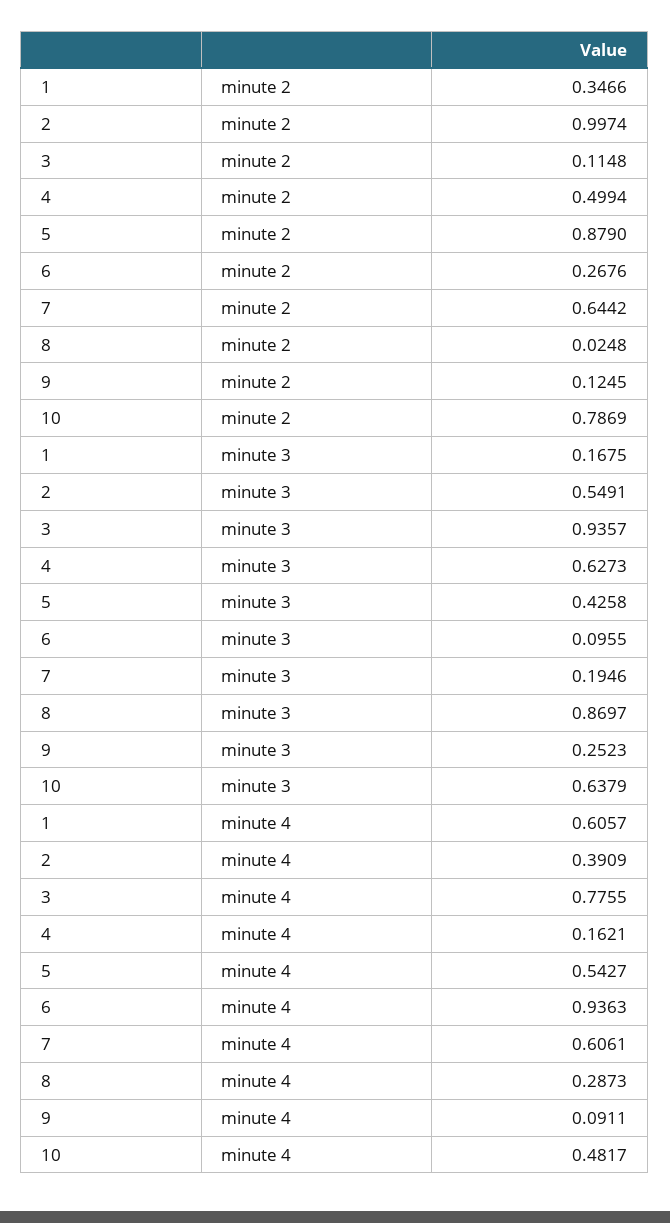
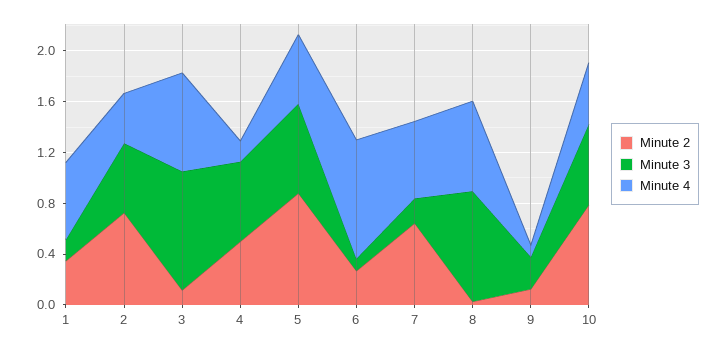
  {
    "minute 2": {
      "1": 0.3466,
-     "2": 0.9974,
+     "2": 0.7,
      "3": 0.1148,
      "4": 0.4994,
      "5": 0.879,
      "6": 0.2676,
      "7": 0.6442,
      "8": 0.0248,
      "9": 0.1245,
      "10": 0.7869
    },
    "minute 3": {
      "1": 0.1675,
      "2": 0.5491,
      "3": 0.9357,
      "4": 0.6273,
-     "5": 0.4258,
+     "5": 0.7,
      "6": 0.0955,
      "7": 0.1946,
      "8": 0.8697,
      "9": 0.2523,
      "10": 0.6379
    },
    "minute 4": {
      "1": 0.6057,
      "2": 0.3909,
      "3": 0.7755,
      "4": 0.1621,
      "5": 0.5427,
      "6": 0.9363,
      "7": 0.6061,
-     "8": 0.2873,
+     "8": 0.7,
      "9": 0.0911,
      "10": 0.4817
    }
  }

